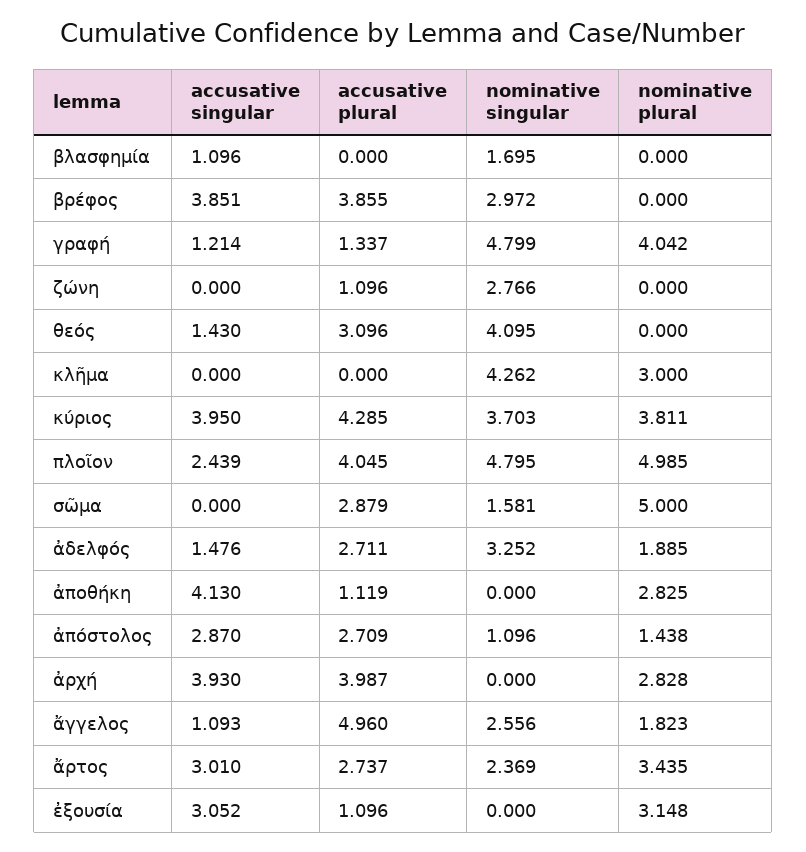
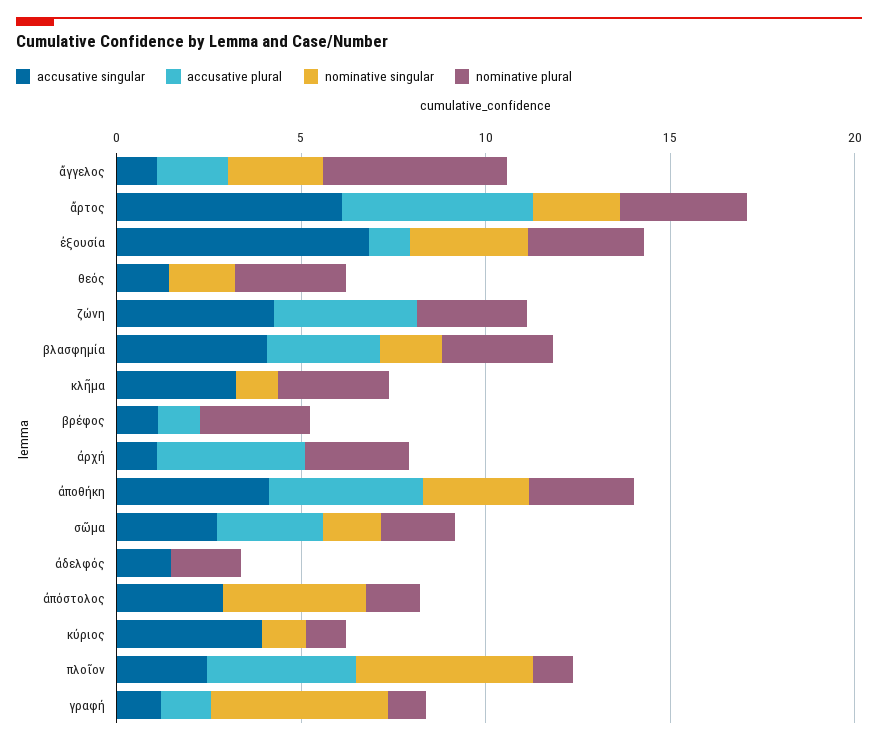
  {
    "accusative singular": {
-     "βλασφημία": 1.096,
+     "βλασφημία": 4,
-     "βρέφος": 3.851,
+     "βρέφος": 1,
      "γραφή": 1.214,
-     "ζώνη": 0,
+     "ζώνη": 4,
      "θεός": 1.43,
-     "κλῆμα": 0,
+     "κλῆμα": 3,
      "κύριος": 3.95,
      "πλοῖον": 2.439,
-     "σῶμα": 0,
+     "σῶμα": 3,
      "ἀδελφός": 1.476,
      "ἀποθήκη": 4.13,
      "ἀπόστολος": 2.87,
-     "ἀρχή": 3.93,
+     "ἀρχή": 1,
      "ἄγγελος": 1.093,
-     "ἄρτος": 3.01,
+     "ἄρτος": 6,
-     "ἐξουσία": 3.052
+     "ἐξουσία": 7
    },
    "accusative plural": {
-     "βλασφημία": 0,
+     "βλασφημία": 3,
-     "βρέφος": 3.855,
+     "βρέφος": 1,
      "γραφή": 1.337,
-     "ζώνη": 1.096,
+     "ζώνη": 4,
-     "θεός": 3.096,
+     "θεός": 0,
      "κλῆμα": 0,
-     "κύριος": 4.285,
+     "κύριος": 0,
      "πλοῖον": 4.045,
      "σῶμα": 2.879,
-     "ἀδελφός": 2.711,
+     "ἀδελφός": 0,
-     "ἀποθήκη": 1.119,
+     "ἀποθήκη": 4,
-     "ἀπόστολος": 2.709,
+     "ἀπόστολος": 0,
      "ἀρχή": 3.987,
-     "ἄγγελος": 4.96,
+     "ἄγγελος": 2,
-     "ἄρτος": 2.737,
+     "ἄρτος": 5,
      "ἐξουσία": 1.096
    },
    "nominative singular": {
      "βλασφημία": 1.695,
-     "βρέφος": 2.972,
+     "βρέφος": 0,
      "γραφή": 4.799,
-     "ζώνη": 2.766,
+     "ζώνη": 0,
-     "θεός": 4.095,
+     "θεός": 2,
-     "κλῆμα": 4.262,
+     "κλῆμα": 1,
-     "κύριος": 3.703,
+     "κύριος": 1,
      "πλοῖον": 4.795,
      "σῶμα": 1.581,
-     "ἀδελφός": 3.252,
+     "ἀδελφός": 0,
-     "ἀποθήκη": 0,
+     "ἀποθήκη": 3,
-     "ἀπόστολος": 1.096,
+     "ἀπόστολος": 4,
      "ἀρχή": 0,
      "ἄγγελος": 2.556,
      "ἄρτος": 2.369,
-     "ἐξουσία": 0
+     "ἐξουσία": 3
    },
    "nominative plural": {
-     "βλασφημία": 0,
+     "βλασφημία": 3,
-     "βρέφος": 0,
+     "βρέφος": 3,
-     "γραφή": 4.042,
+     "γραφή": 1,
-     "ζώνη": 0,
+     "ζώνη": 3,
-     "θεός": 0,
+     "θεός": 3,
      "κλῆμα": 3,
-     "κύριος": 3.811,
+     "κύριος": 1,
-     "πλοῖον": 4.985,
+     "πλοῖον": 1,
-     "σῶμα": 5,
+     "σῶμα": 2,
      "ἀδελφός": 1.885,
      "ἀποθήκη": 2.825,
      "ἀπόστολος": 1.438,
      "ἀρχή": 2.828,
-     "ἄγγελος": 1.823,
+     "ἄγγελος": 5,
      "ἄρτος": 3.435,
      "ἐξουσία": 3.148
    }
  }

